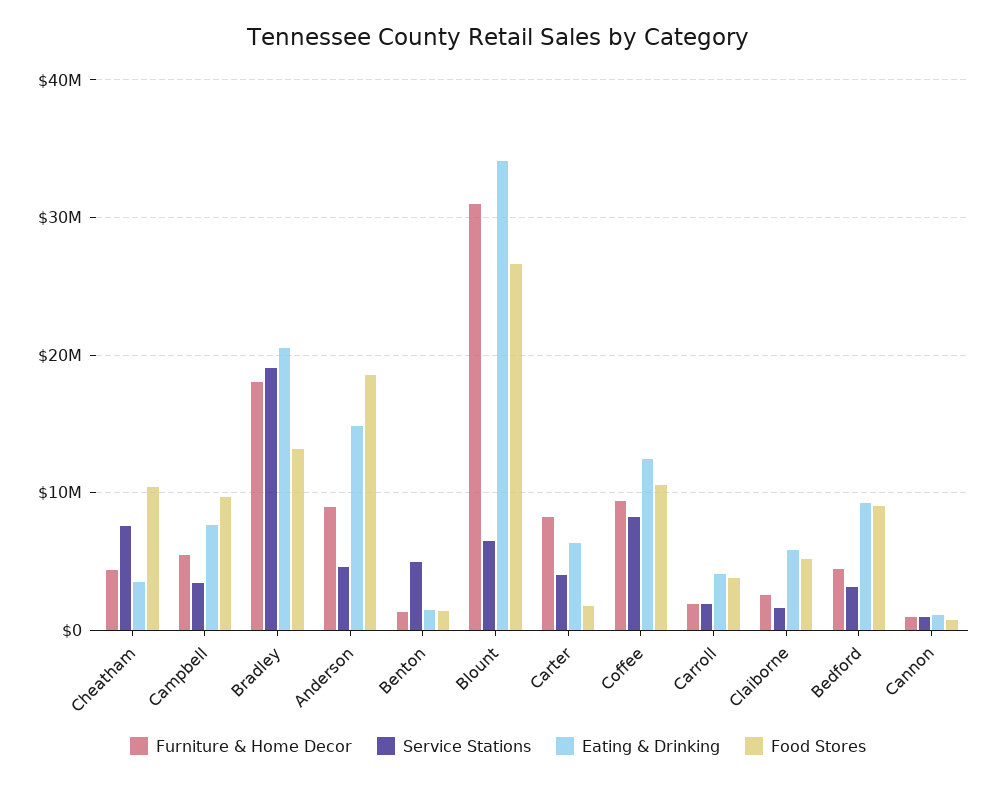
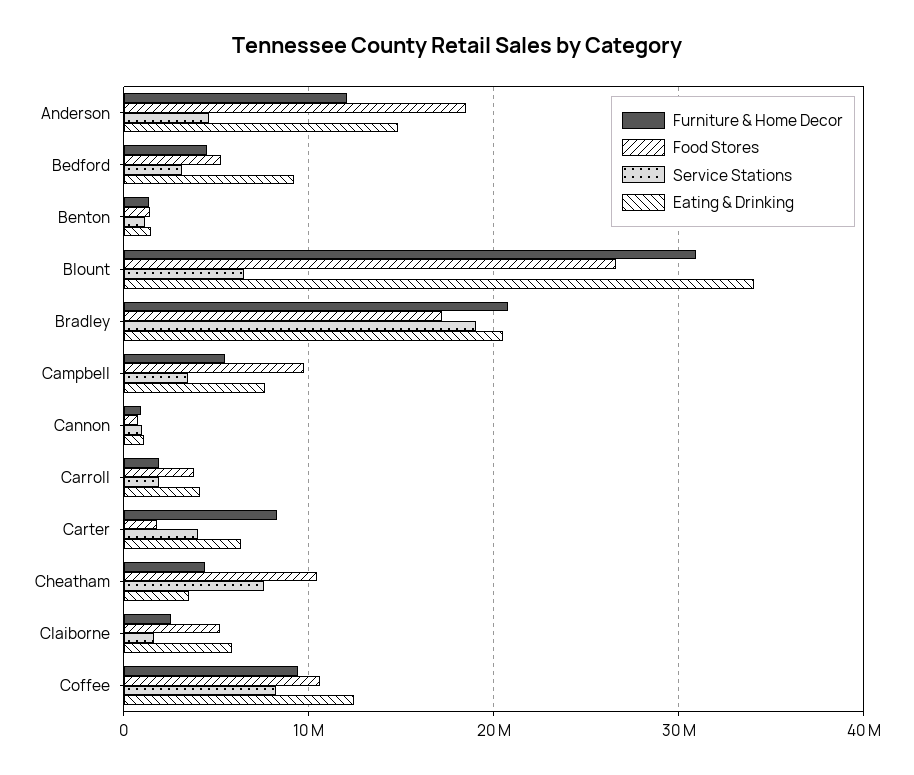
  {
    "Furniture & Home Decor": {
      "Cheatham": 4000000,
      "Campbell": 5000000,
-     "Bradley": 18000000,
+     "Bradley": 21000000,
-     "Anderson": 9000000,
+     "Anderson": 12000000,
      "Benton": 1000000,
      "Blount": 31000000,
      "Carter": 8000000,
      "Coffee": 9000000,
      "Carroll": 2000000,
      "Claiborne": 3000000,
      "Bedford": 4000000,
      "Cannon": 1000000
    },
    "Service Stations": {
      "Cheatham": 8000000,
      "Campbell": 3000000,
      "Bradley": 19000000,
      "Anderson": 5000000,
-     "Benton": 5000000,
+     "Benton": 1000000,
      "Blount": 7000000,
      "Carter": 4000000,
      "Coffee": 8000000,
      "Carroll": 2000000,
      "Claiborne": 2000000,
      "Bedford": 3000000,
      "Cannon": 1000000
    },
    "Eating & Drinking": {
      "Cheatham": 4000000,
      "Campbell": 8000000,
      "Bradley": 21000000,
      "Anderson": 15000000,
      "Benton": 1000000,
      "Blount": 34000000,
      "Carter": 6000000,
      "Coffee": 12000000,
      "Carroll": 4000000,
      "Claiborne": 6000000,
      "Bedford": 9000000,
      "Cannon": 1000000
    },
    "Food Stores": {
      "Cheatham": 10000000,
      "Campbell": 10000000,
-     "Bradley": 13000000,
+     "Bradley": 17000000,
      "Anderson": 19000000,
      "Benton": 1000000,
      "Blount": 27000000,
      "Carter": 2000000,
      "Coffee": 11000000,
      "Carroll": 4000000,
      "Claiborne": 5000000,
-     "Bedford": 9000000,
+     "Bedford": 5000000,
      "Cannon": 1000000
    }
  }

